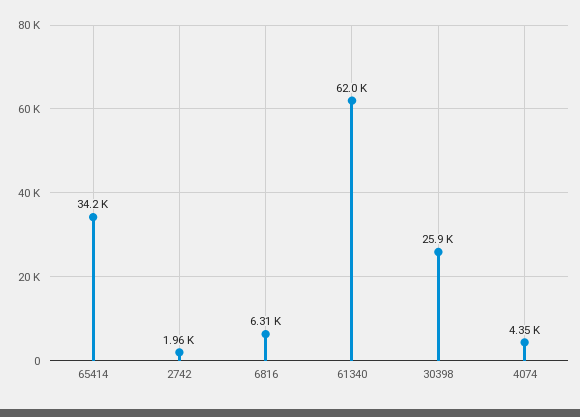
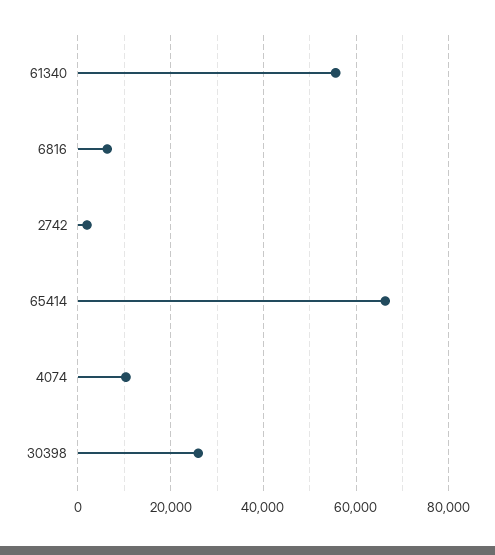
  {
-   "65414": 34200,
+   "65414": 66000,
    "2742": 1960,
    "6816": 6310,
-   "61340": 62000,
+   "61340": 56000,
    "30398": 25900,
-   "4074": 4350
+   "4074": 10000
  }

